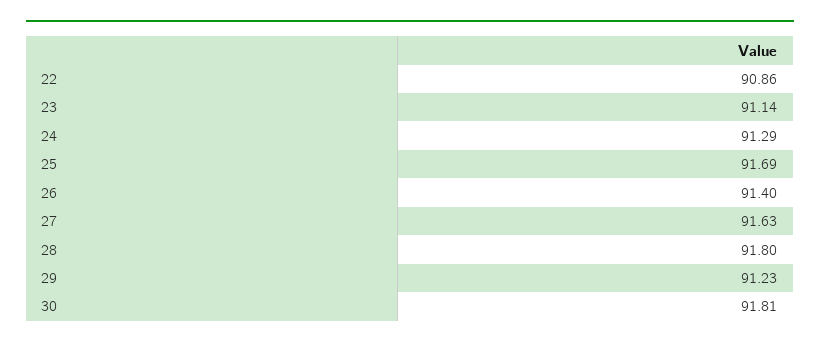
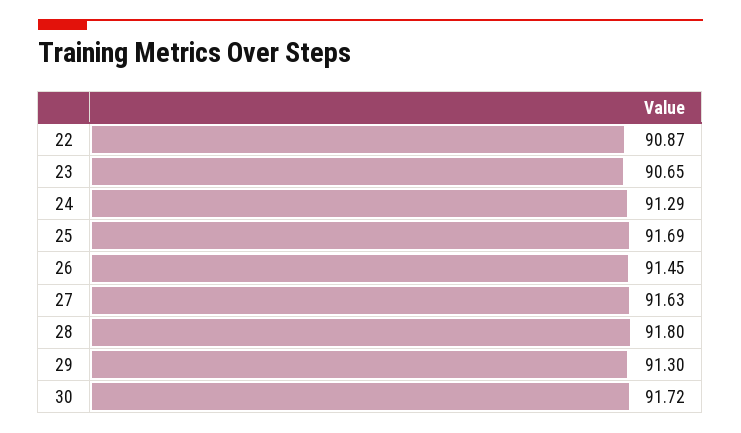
  {
-   "22": 90.86,
+   "22": 90.87,
-   "23": 91.14,
+   "23": 90.65,
    "24": 91.29,
    "25": 91.69,
-   "26": 91.4,
+   "26": 91.45,
    "27": 91.63,
    "28": 91.8,
-   "29": 91.23,
+   "29": 91.3,
-   "30": 91.81
+   "30": 91.72
  }

